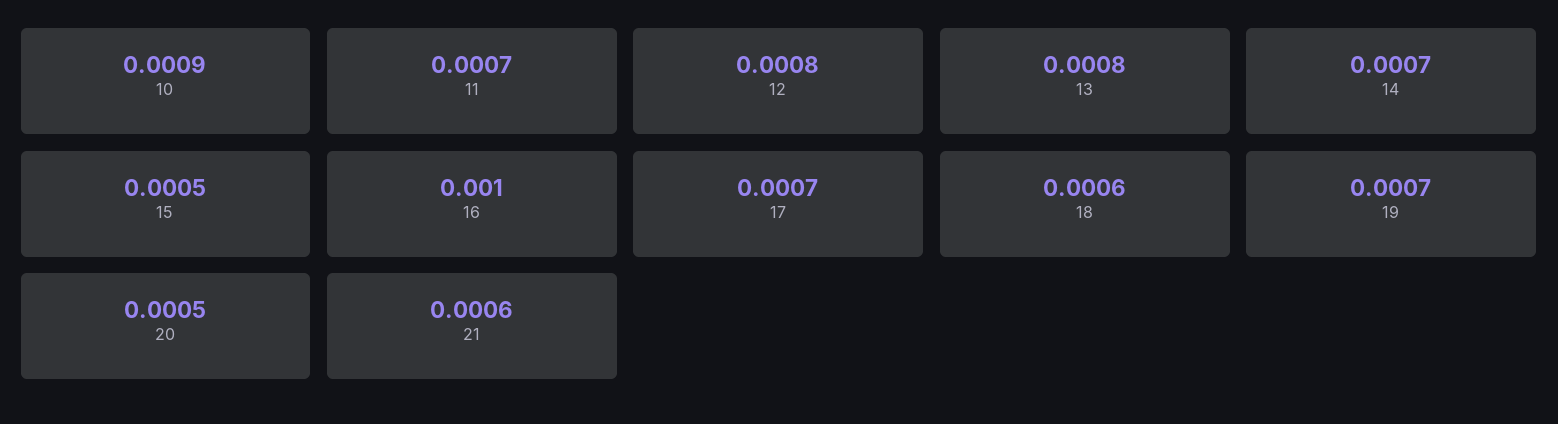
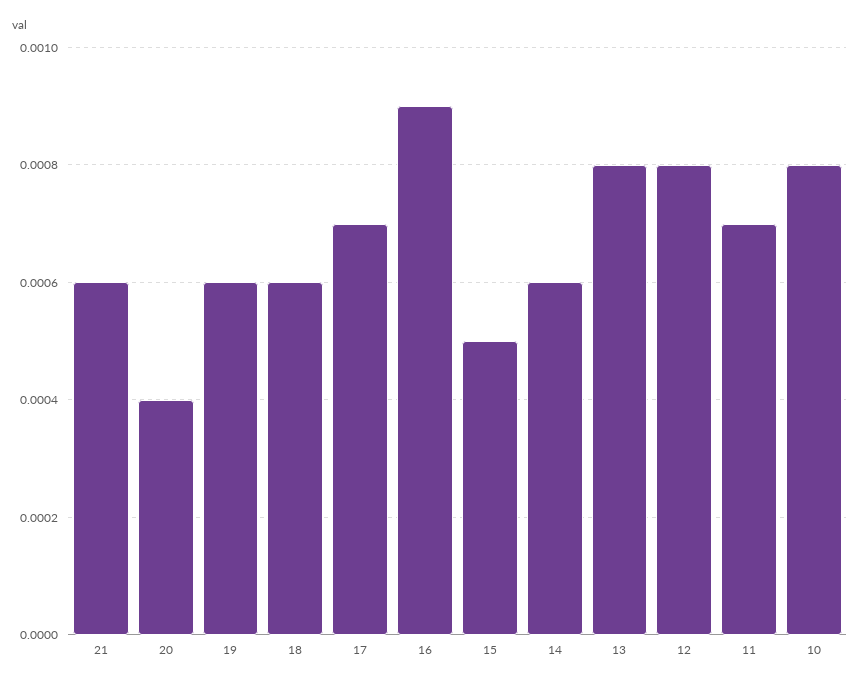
  {
-   "10": 0.0009,
+   "10": 0.0008,
    "11": 0.0007,
    "12": 0.0008,
    "13": 0.0008,
-   "14": 0.0007,
+   "14": 0.0006,
    "15": 0.0005,
-   "16": 0.001,
+   "16": 0.0009,
    "17": 0.0007,
    "18": 0.0006,
-   "19": 0.0007,
+   "19": 0.0006,
-   "20": 0.0005,
+   "20": 0.0004,
    "21": 0.0006
  }

